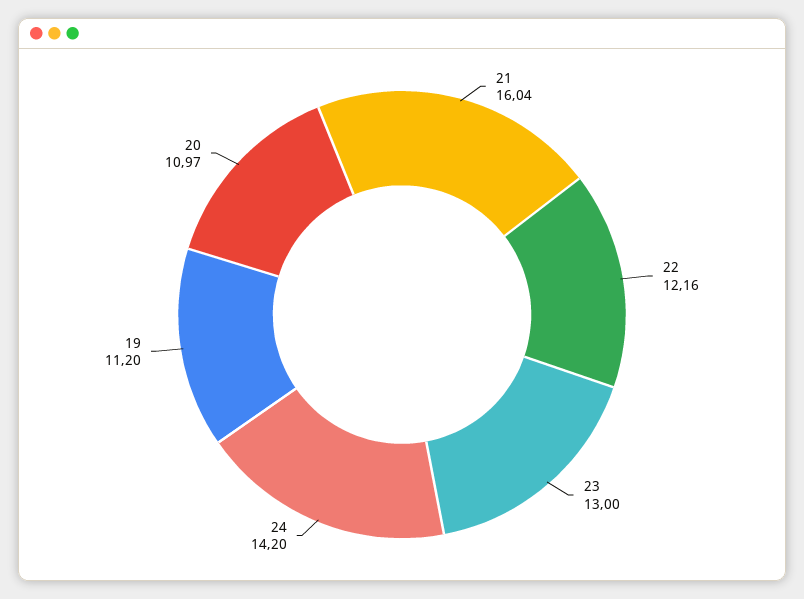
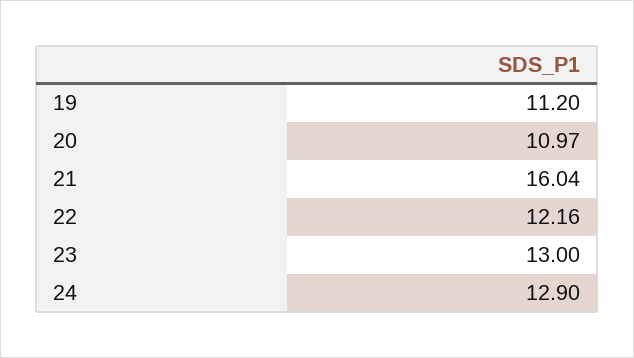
  {
    "21": 16.04,
    "22": 12.16,
    "23": 13,
-   "24": 14.2,
+   "24": 12.9,
    "19": 11.2,
    "20": 10.97
  }

